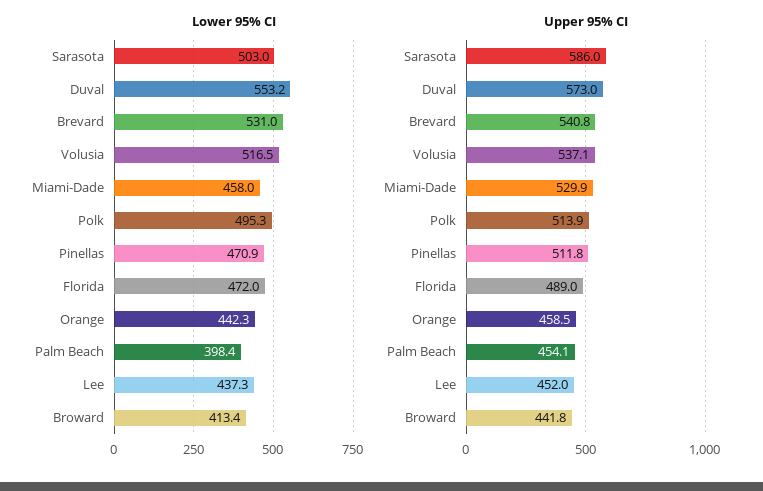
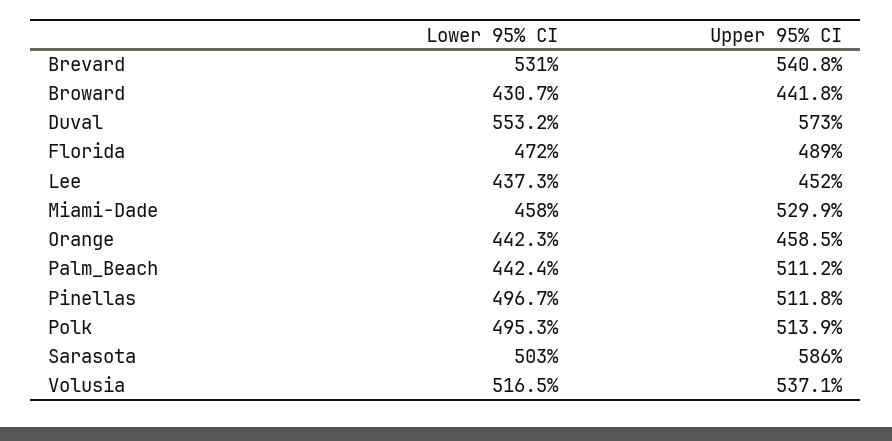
  {
    "Lower 95% CI": {
      "Sarasota": 503,
      "Duval": 553.2,
      "Brevard": 531,
      "Volusia": 516.5,
      "Miami-Dade": 458,
      "Polk": 495.3,
-     "Pinellas": 470.9,
+     "Pinellas": 496.7,
      "Florida": 472,
      "Orange": 442.3,
-     "Palm Beach": 398.4,
+     "Palm Beach": 442.4,
      "Lee": 437.3,
-     "Broward": 413.4
+     "Broward": 430.7
    },
    "Upper 95% CI": {
      "Sarasota": 586,
      "Duval": 573,
      "Brevard": 540.8,
      "Volusia": 537.1,
      "Miami-Dade": 529.9,
      "Polk": 513.9,
      "Pinellas": 511.8,
      "Florida": 489,
      "Orange": 458.5,
-     "Palm Beach": 454.1,
+     "Palm Beach": 511.2,
      "Lee": 452,
      "Broward": 441.8
    }
  }

